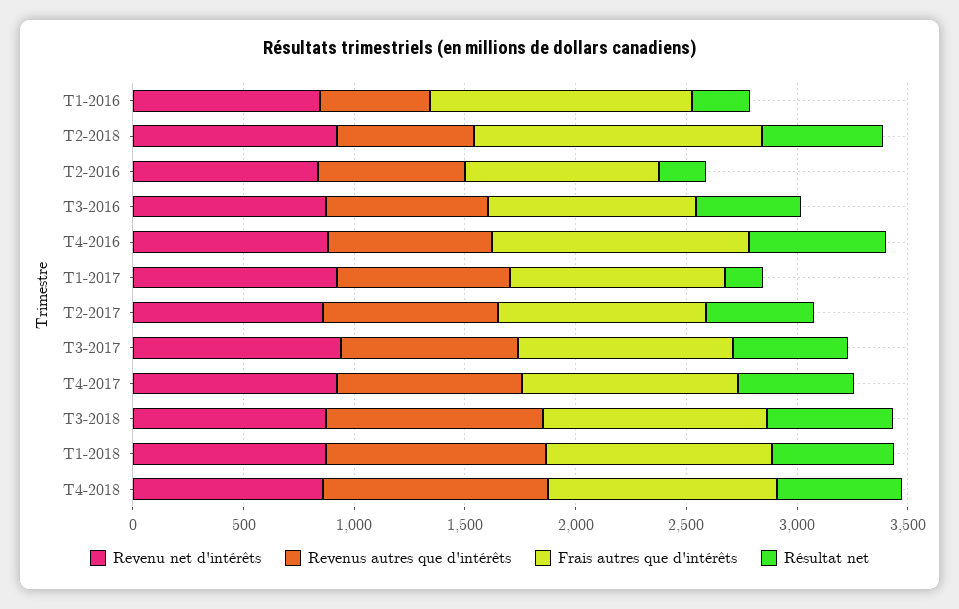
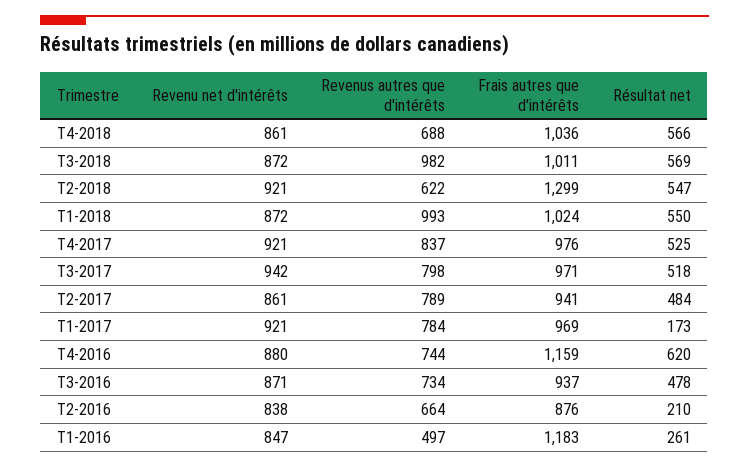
  {
    "Revenu net d'intérêts": {
      "T1-2016": 847,
      "T2-2018": 921,
      "T2-2016": 838,
      "T3-2016": 871,
      "T4-2016": 880,
      "T1-2017": 921,
      "T2-2017": 861,
      "T3-2017": 942,
      "T4-2017": 921,
      "T3-2018": 872,
      "T1-2018": 872,
      "T4-2018": 861
    },
    "Revenus autres que d'intérêts": {
      "T1-2016": 497,
      "T2-2018": 622,
      "T2-2016": 664,
      "T3-2016": 734,
      "T4-2016": 744,
      "T1-2017": 784,
      "T2-2017": 789,
      "T3-2017": 798,
      "T4-2017": 837,
      "T3-2018": 982,
      "T1-2018": 993,
-     "T4-2018": 1000
+     "T4-2018": 688
    },
    "Frais autres que d'intérêts": {
      "T1-2016": 1183,
      "T2-2018": 1299,
      "T2-2016": 876,
      "T3-2016": 937,
      "T4-2016": 1159,
      "T1-2017": 969,
      "T2-2017": 941,
      "T3-2017": 971,
      "T4-2017": 976,
      "T3-2018": 1011,
      "T1-2018": 1024,
      "T4-2018": 1036
    },
    "Résultat net": {
      "T1-2016": 261,
      "T2-2018": 547,
      "T2-2016": 210,
      "T3-2016": 478,
      "T4-2016": 620,
      "T1-2017": 173,
      "T2-2017": 484,
      "T3-2017": 518,
      "T4-2017": 525,
      "T3-2018": 569,
      "T1-2018": 550,
      "T4-2018": 566
    }
  }

